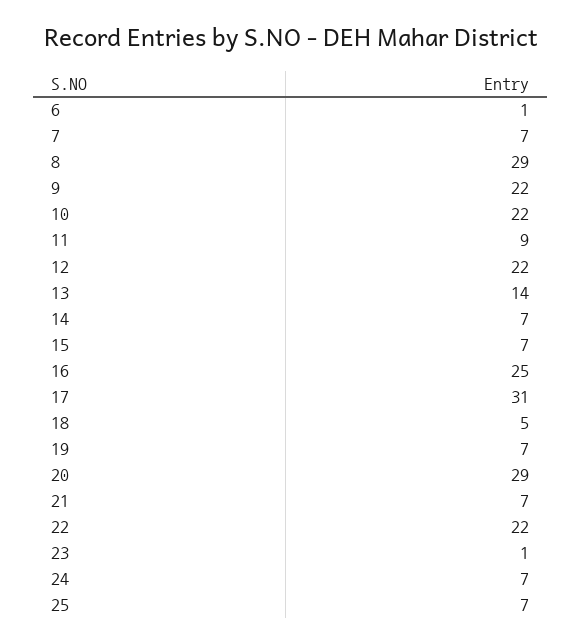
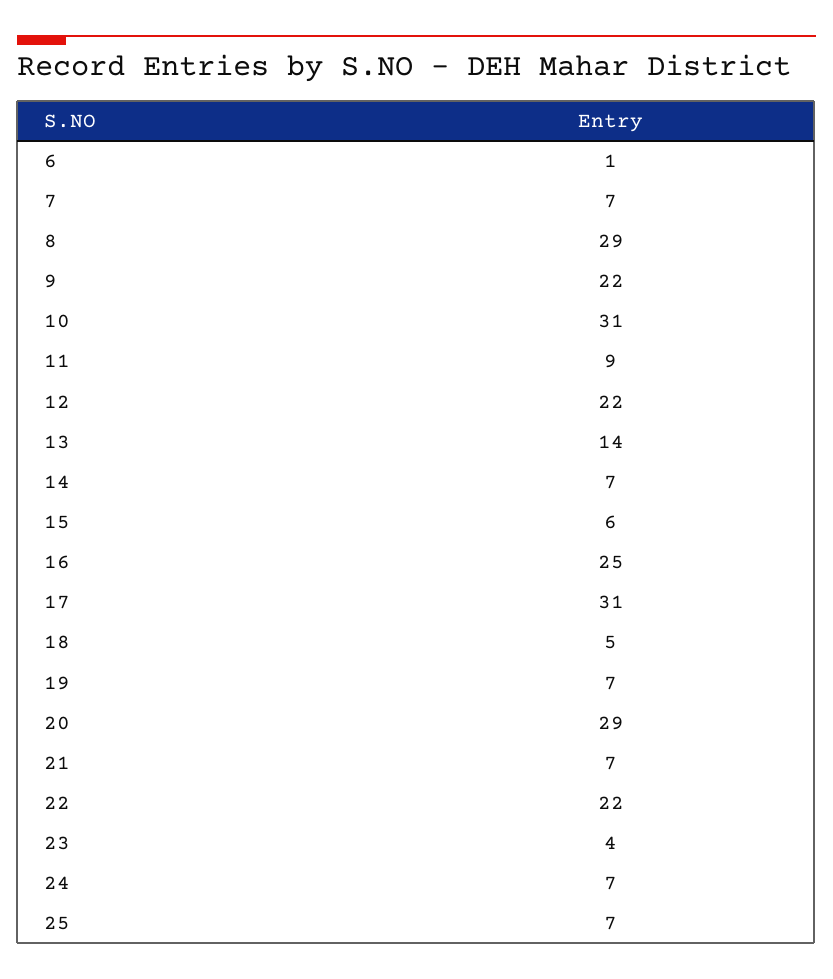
  {
    "6": 1,
    "7": 7,
    "8": 29,
    "9": 22,
-   "10": 22,
+   "10": 31,
    "11": 9,
    "12": 22,
    "13": 14,
    "14": 7,
-   "15": 7,
+   "15": 6,
    "16": 25,
    "17": 31,
    "18": 5,
    "19": 7,
    "20": 29,
    "21": 7,
    "22": 22,
-   "23": 1,
+   "23": 4,
    "24": 7,
    "25": 7
  }

